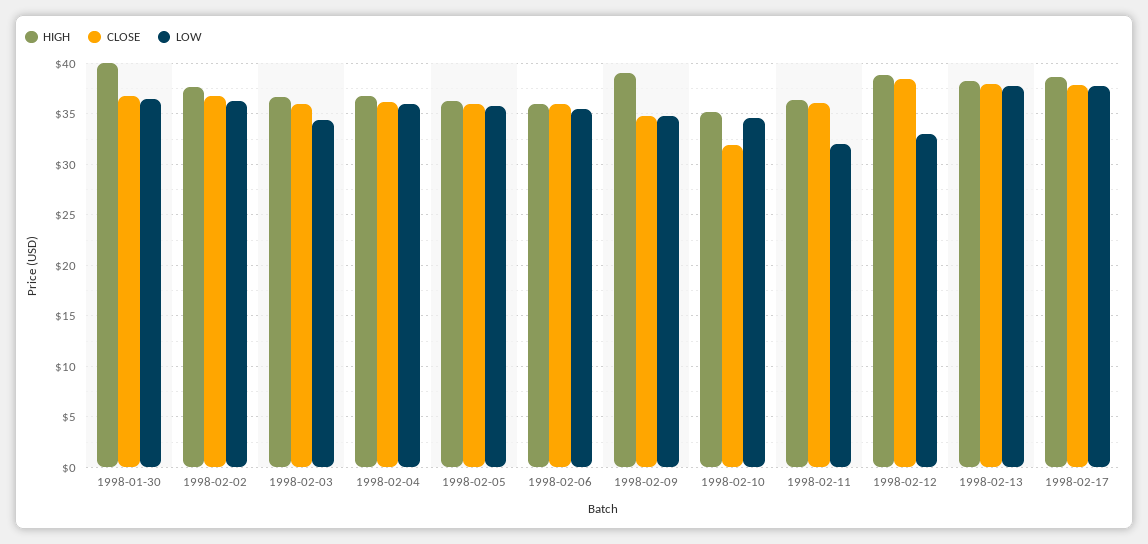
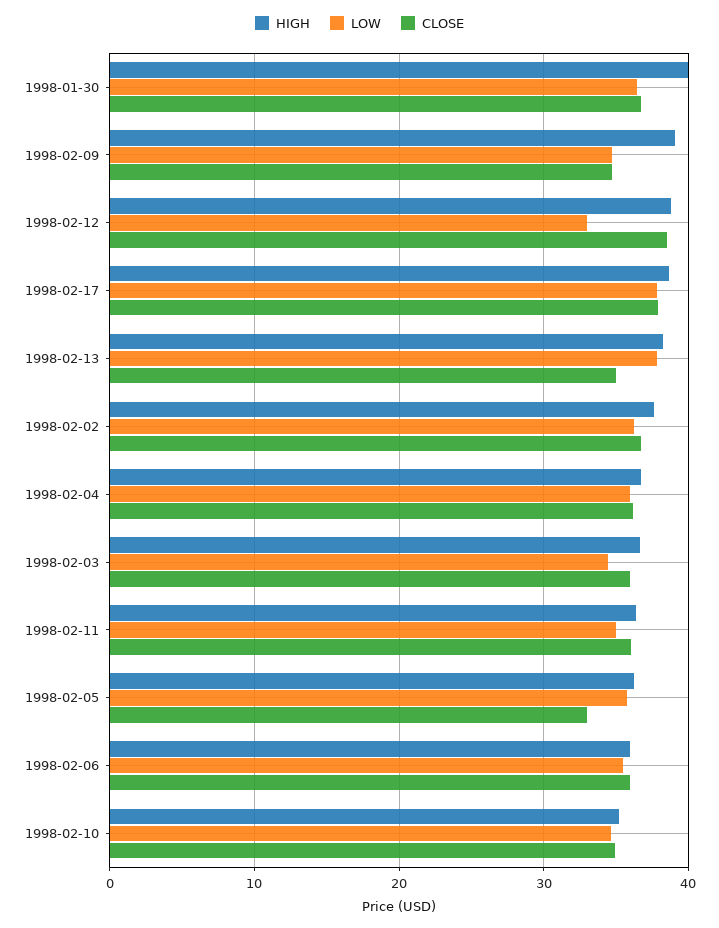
  {
    "HIGH": {
      "1998-01-30": 40,
      "1998-02-02": 38,
      "1998-02-03": 37,
      "1998-02-04": 37,
      "1998-02-05": 36,
      "1998-02-06": 36,
      "1998-02-09": 39,
      "1998-02-10": 35,
      "1998-02-11": 36,
      "1998-02-12": 39,
      "1998-02-13": 38,
      "1998-02-17": 39
    },
    "CLOSE": {
      "1998-01-30": 37,
      "1998-02-02": 37,
      "1998-02-03": 36,
      "1998-02-04": 36,
-     "1998-02-05": 36,
+     "1998-02-05": 33,
      "1998-02-06": 36,
      "1998-02-09": 35,
-     "1998-02-10": 32,
+     "1998-02-10": 35,
      "1998-02-11": 36,
      "1998-02-12": 39,
-     "1998-02-13": 38,
+     "1998-02-13": 35,
      "1998-02-17": 38
    },
    "LOW": {
      "1998-01-30": 36,
      "1998-02-02": 36,
      "1998-02-03": 34,
      "1998-02-04": 36,
      "1998-02-05": 36,
      "1998-02-06": 36,
      "1998-02-09": 35,
      "1998-02-10": 35,
-     "1998-02-11": 32,
+     "1998-02-11": 35,
      "1998-02-12": 33,
      "1998-02-13": 38,
      "1998-02-17": 38
    }
  }

